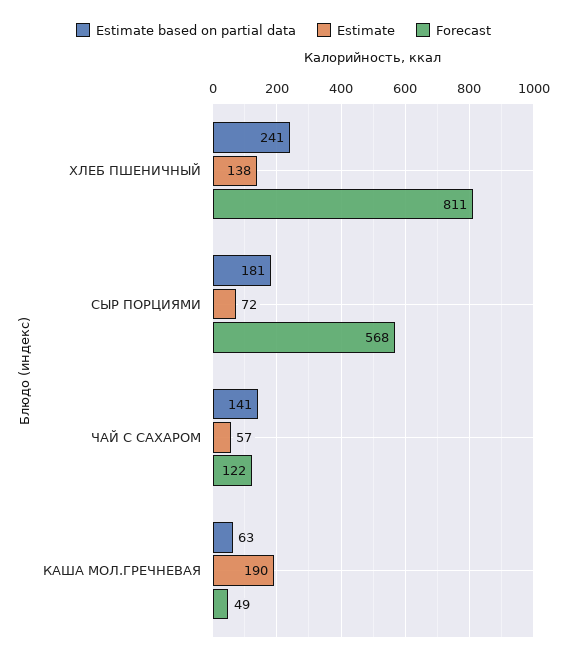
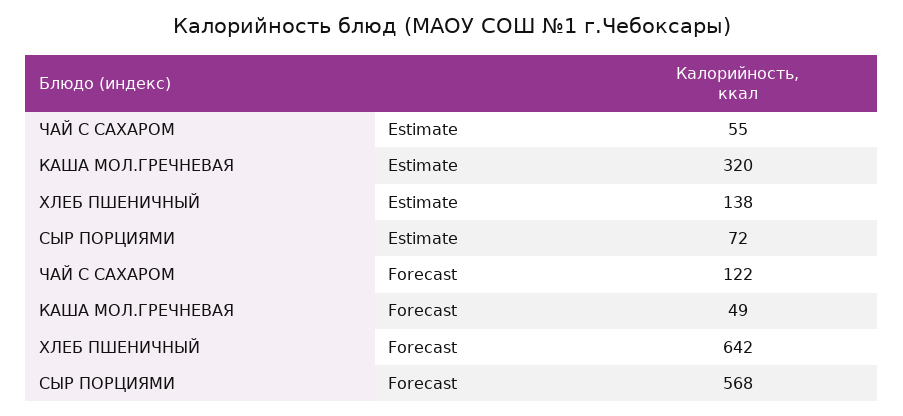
  {
-   "Estimate based on partial data": {
-     "ХЛЕБ ПШЕНИЧНЫЙ": 241,
-     "СЫР ПОРЦИЯМИ": 181,
-     "ЧАЙ С САХАРОМ": 141,
-     "КАША МОЛ.ГРЕЧНЕВАЯ": 63
-   },
    "Estimate": {
      "ХЛЕБ ПШЕНИЧНЫЙ": 138,
      "СЫР ПОРЦИЯМИ": 72,
-     "ЧАЙ С САХАРОМ": 57,
+     "ЧАЙ С САХАРОМ": 55,
-     "КАША МОЛ.ГРЕЧНЕВАЯ": 190
+     "КАША МОЛ.ГРЕЧНЕВАЯ": 320
    },
    "Forecast": {
-     "ХЛЕБ ПШЕНИЧНЫЙ": 811,
+     "ХЛЕБ ПШЕНИЧНЫЙ": 642,
      "СЫР ПОРЦИЯМИ": 568,
      "ЧАЙ С САХАРОМ": 122,
      "КАША МОЛ.ГРЕЧНЕВАЯ": 49
    }
  }

